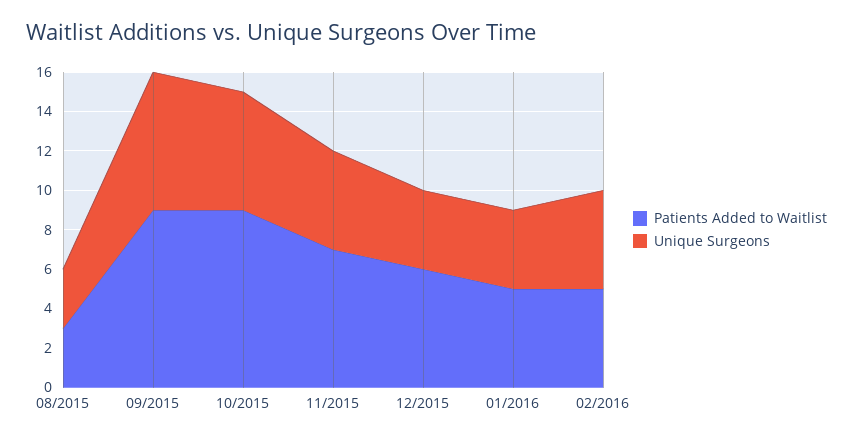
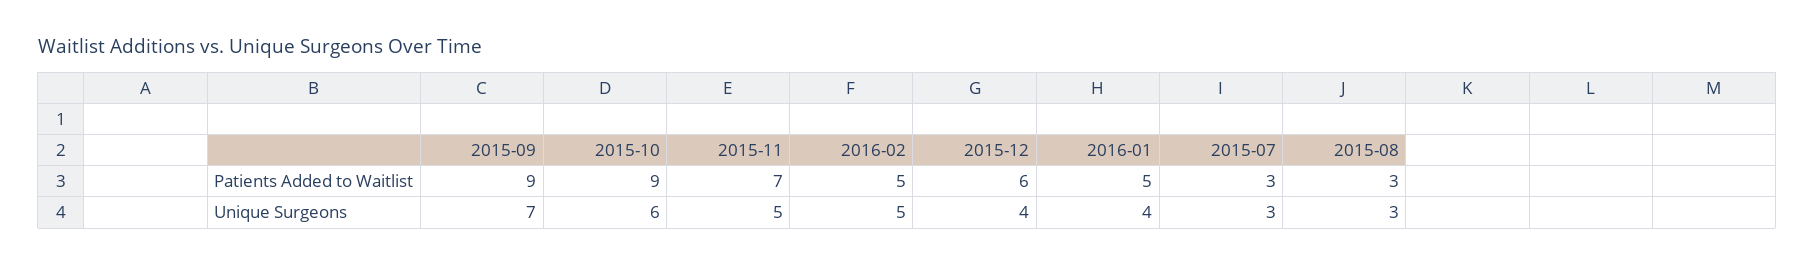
  {
    "Patients Added to Waitlist": {
      "08/2015": 3,
      "09/2015": 9,
      "10/2015": 9,
      "11/2015": 7,
      "12/2015": 6,
      "01/2016": 5,
-     "02/2016": 5
+     "02/2016": 5,
+     "2015-07": 3
    },
    "Unique Surgeons": {
      "08/2015": 3,
      "09/2015": 7,
      "10/2015": 6,
      "11/2015": 5,
      "12/2015": 4,
      "01/2016": 4,
-     "02/2016": 5
+     "02/2016": 5,
+     "2015-07": 3
    }
  }

